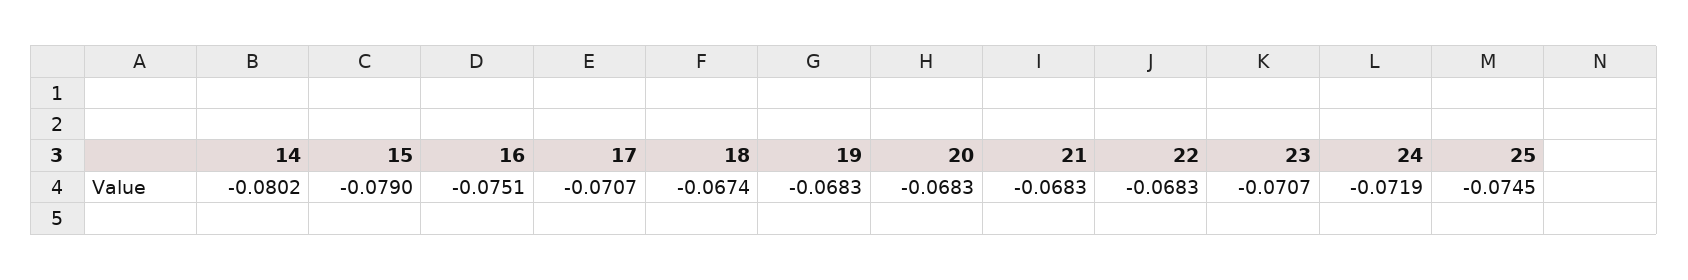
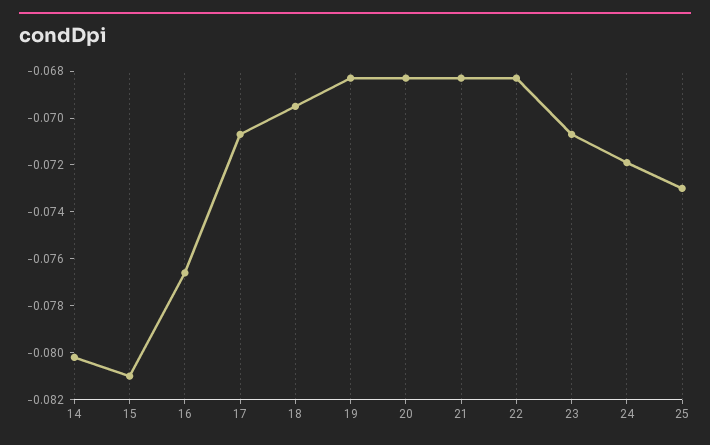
  {
    "14": -0.0802,
-   "15": -0.079,
+   "15": -0.081,
-   "16": -0.0751,
+   "16": -0.0765,
    "17": -0.0707,
-   "18": -0.0674,
+   "18": -0.0695,
    "19": -0.0683,
    "20": -0.0683,
    "21": -0.0683,
    "22": -0.0683,
    "23": -0.0707,
    "24": -0.0719,
-   "25": -0.0745
+   "25": -0.073
  }

